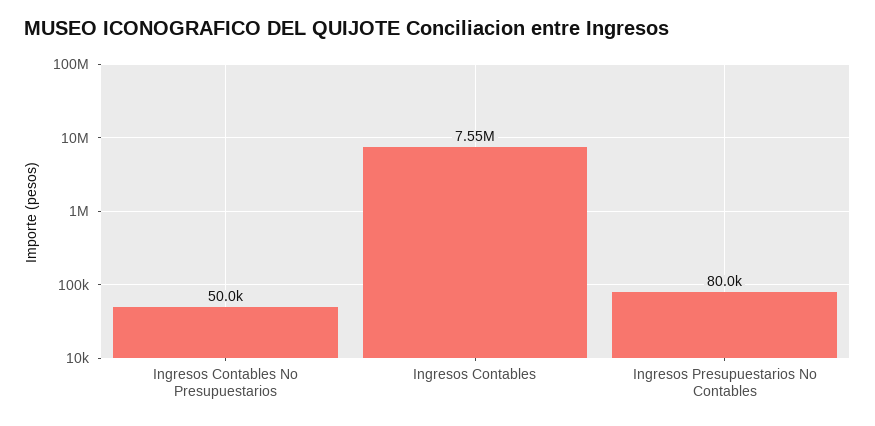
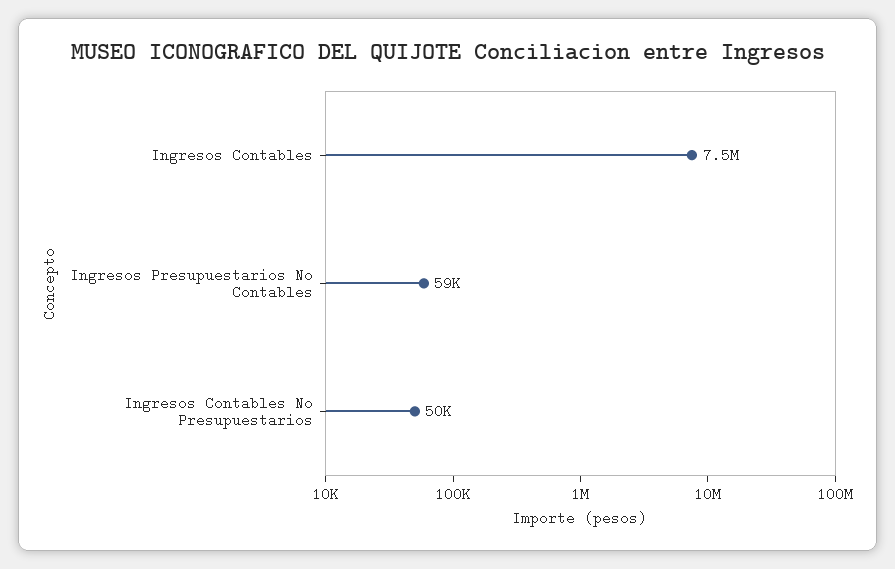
  {
    "Ingresos Contables No Presupuestarios": 50000,
    "Ingresos Contables": 7550000,
-   "Ingresos Presupuestarios No Contables": 80000
+   "Ingresos Presupuestarios No Contables": 59000
  }

